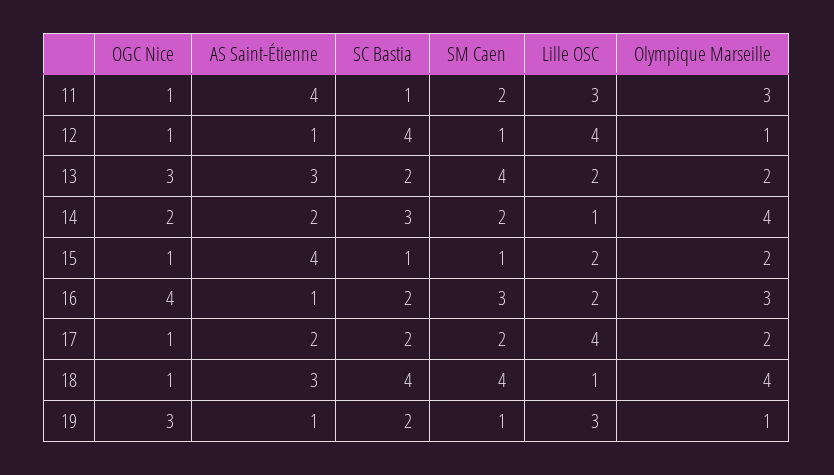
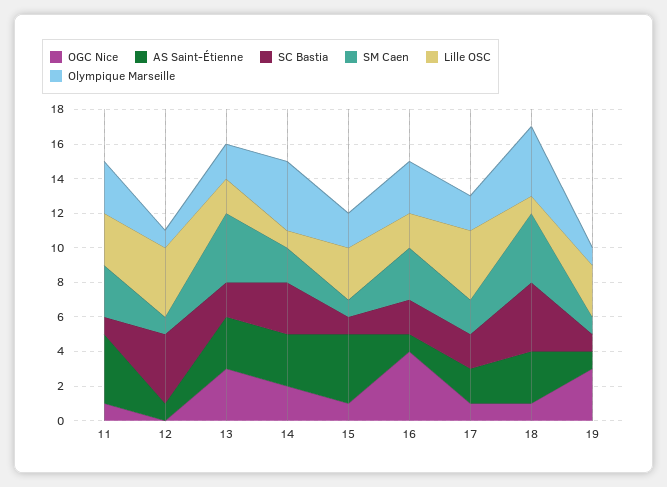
  {
    "OGC Nice": {
      "11": 1,
-     "12": 1,
+     "12": 0,
      "13": 3,
      "14": 2,
      "15": 1,
      "16": 4,
      "17": 1,
      "18": 1,
      "19": 3
    },
    "AS Saint-Étienne": {
      "11": 4,
      "12": 1,
      "13": 3,
-     "14": 2,
+     "14": 3,
      "15": 4,
      "16": 1,
      "17": 2,
      "18": 3,
      "19": 1
    },
    "SC Bastia": {
      "11": 1,
      "12": 4,
      "13": 2,
      "14": 3,
      "15": 1,
      "16": 2,
      "17": 2,
      "18": 4,
-     "19": 2
+     "19": 1
    },
    "SM Caen": {
-     "11": 2,
+     "11": 3,
      "12": 1,
      "13": 4,
      "14": 2,
      "15": 1,
      "16": 3,
      "17": 2,
      "18": 4,
      "19": 1
    },
    "Lille OSC": {
      "11": 3,
      "12": 4,
      "13": 2,
      "14": 1,
-     "15": 2,
+     "15": 3,
      "16": 2,
      "17": 4,
      "18": 1,
      "19": 3
    },
    "Olympique Marseille": {
      "11": 3,
      "12": 1,
      "13": 2,
      "14": 4,
      "15": 2,
      "16": 3,
      "17": 2,
      "18": 4,
      "19": 1
    }
  }

